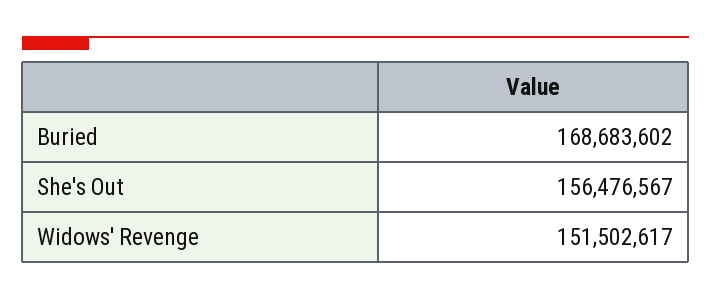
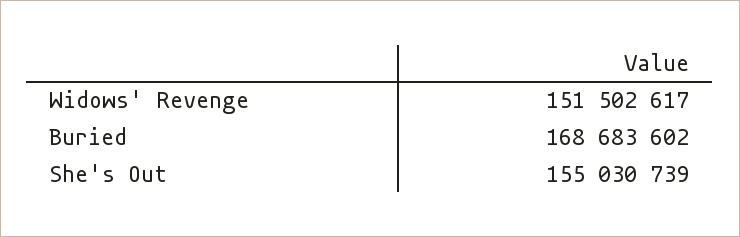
  {
    "Buried": 168683602,
-   "She's Out": 156476567,
+   "She's Out": 155030739,
    "Widows' Revenge": 151502617
  }

